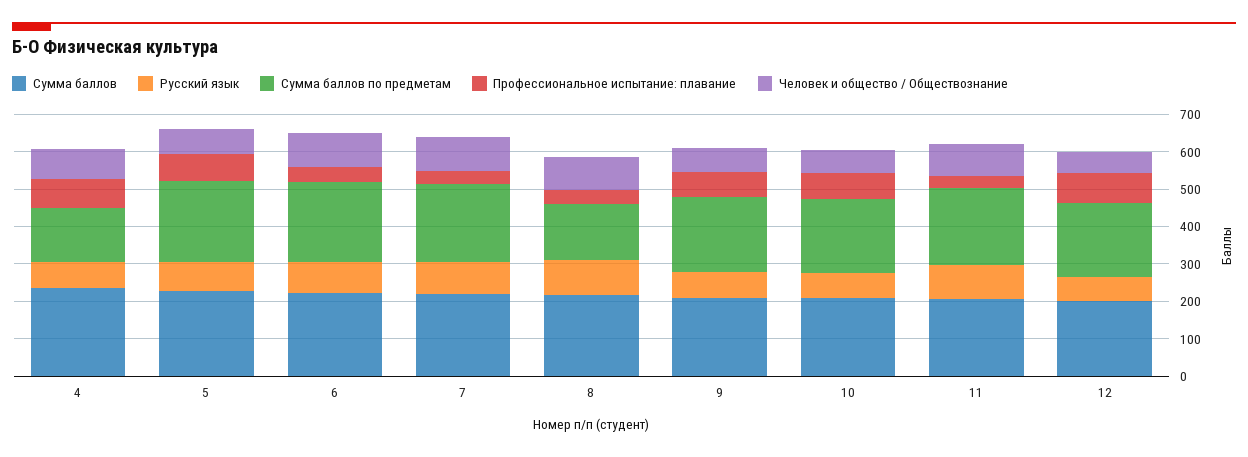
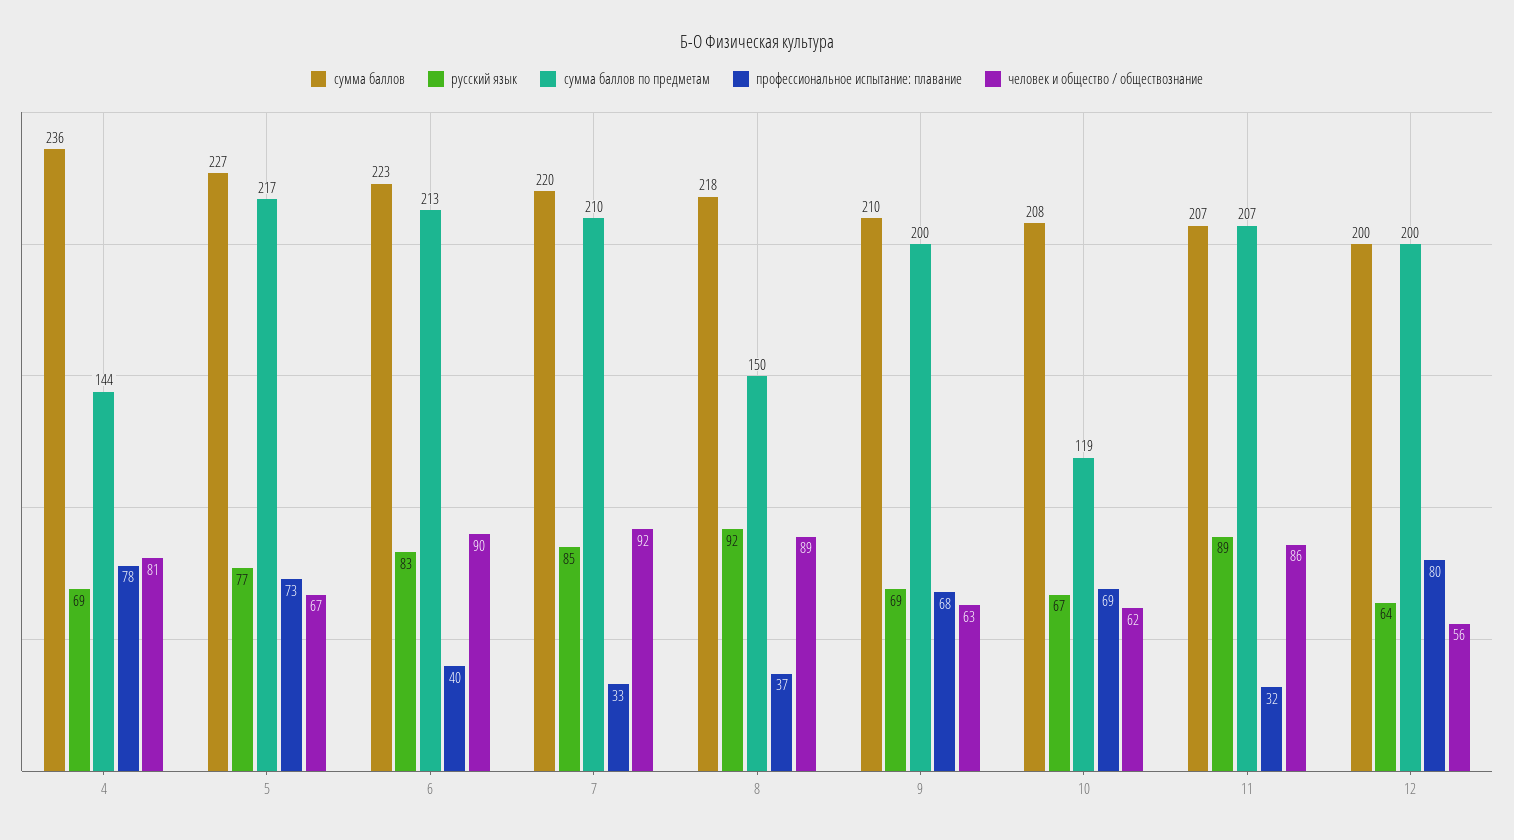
  {
    "Сумма баллов": {
      "4": 236,
      "5": 227,
      "6": 223,
      "7": 220,
      "8": 218,
      "9": 210,
      "10": 208,
      "11": 207,
      "12": 200
    },
    "Русский язык": {
      "4": 69,
      "5": 77,
      "6": 83,
      "7": 85,
      "8": 92,
      "9": 69,
      "10": 67,
      "11": 89,
      "12": 64
    },
    "Сумма баллов по предметам": {
      "4": 144,
      "5": 217,
      "6": 213,
      "7": 210,
      "8": 150,
      "9": 200,
-     "10": 200,
+     "10": 119,
      "11": 207,
      "12": 200
    },
    "Профессиональное испытание: плавание": {
      "4": 78,
      "5": 73,
      "6": 40,
      "7": 33,
      "8": 37,
      "9": 68,
      "10": 69,
      "11": 32,
      "12": 80
    },
    "Человек и общество / Обществознание": {
      "4": 81,
      "5": 67,
      "6": 90,
      "7": 92,
      "8": 89,
      "9": 63,
      "10": 62,
      "11": 86,
      "12": 56
    }
  }

